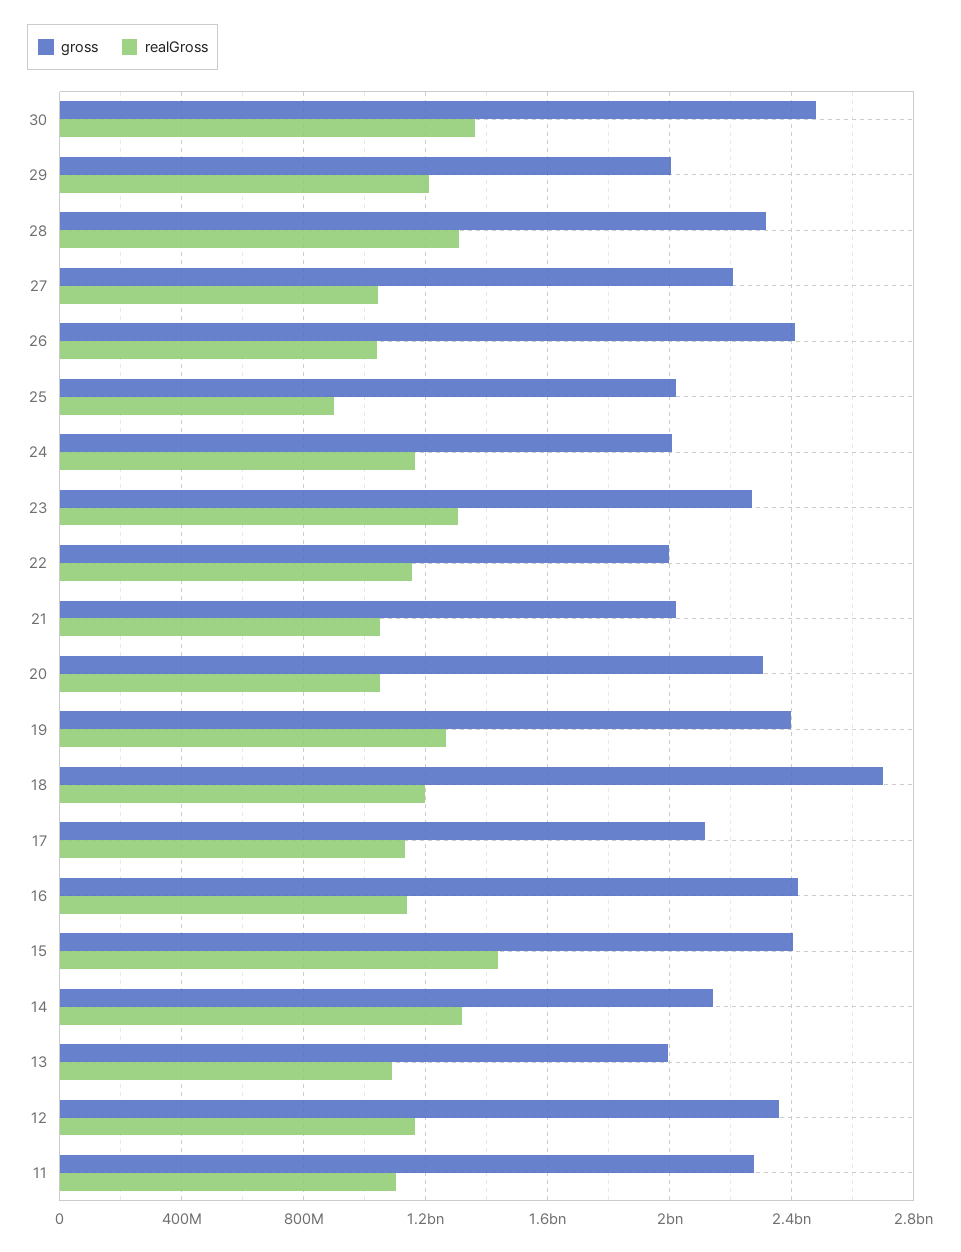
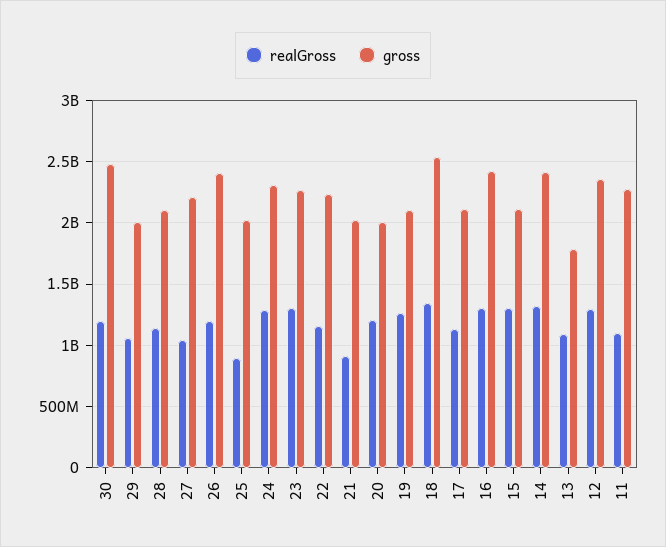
  {
    "gross": {
      "30": 2500000000,
      "29": 2000000000,
-     "28": 2300000000,
+     "28": 2100000000,
      "27": 2200000000,
      "26": 2400000000,
      "25": 2000000000,
-     "24": 2000000000,
+     "24": 2300000000,
      "23": 2250000000,
-     "22": 2000000000,
+     "22": 2250000000,
      "21": 2000000000,
-     "20": 2300000000,
+     "20": 2000000000,
-     "19": 2400000000,
+     "19": 2100000000,
-     "18": 2700000000,
+     "18": 2550000000,
      "17": 2100000000,
      "16": 2400000000,
-     "15": 2400000000,
+     "15": 2100000000,
-     "14": 2150000000,
+     "14": 2400000000,
-     "13": 2000000000,
+     "13": 1800000000,
      "12": 2350000000,
      "11": 2300000000
    },
    "realGross": {
-     "30": 1350000000,
+     "30": 1200000000,
-     "29": 1200000000,
+     "29": 1050000000,
-     "28": 1300000000,
+     "28": 1150000000,
      "27": 1050000000,
-     "26": 1050000000,
+     "26": 1200000000,
      "25": 900000000,
-     "24": 1150000000,
+     "24": 1300000000,
      "23": 1300000000,
      "22": 1150000000,
-     "21": 1050000000,
+     "21": 900000000,
-     "20": 1050000000,
+     "20": 1200000000,
      "19": 1250000000,
-     "18": 1200000000,
+     "18": 1350000000,
      "17": 1150000000,
-     "16": 1150000000,
+     "16": 1300000000,
-     "15": 1450000000,
+     "15": 1300000000,
      "14": 1300000000,
      "13": 1100000000,
-     "12": 1150000000,
+     "12": 1300000000,
      "11": 1100000000
    }
  }

